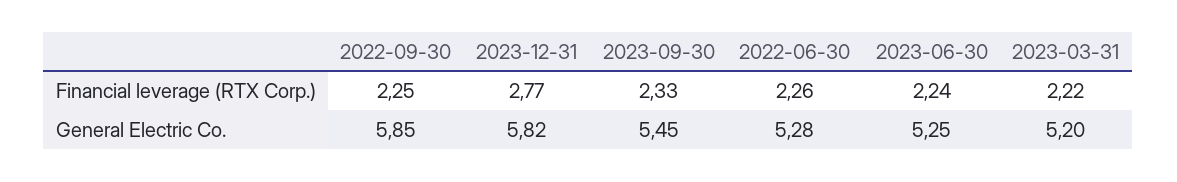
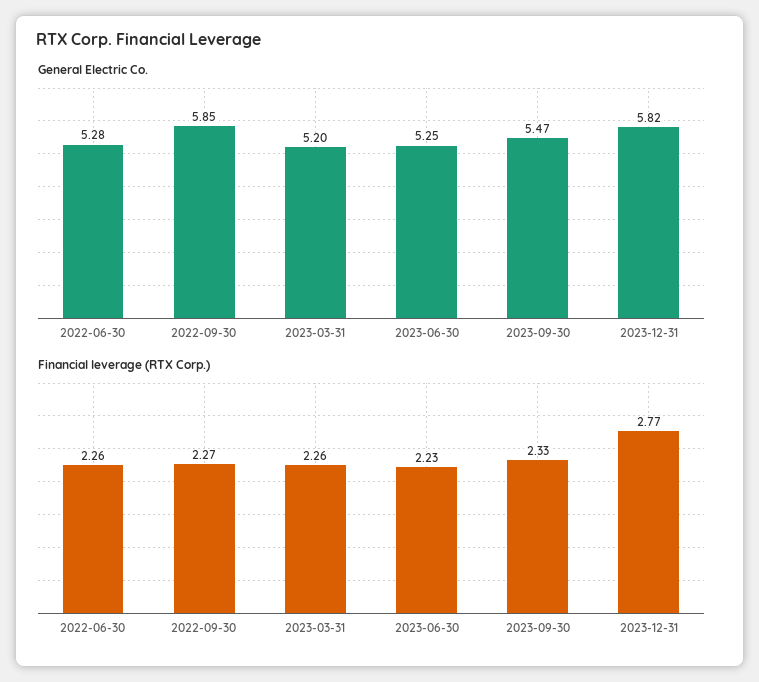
  {
    "Financial leverage (RTX Corp.)": {
-     "2022-09-30": 2.25,
+     "2022-09-30": 2.27,
      "2023-12-31": 2.77,
      "2023-09-30": 2.33,
      "2022-06-30": 2.26,
-     "2023-06-30": 2.24,
+     "2023-06-30": 2.23,
-     "2023-03-31": 2.22
+     "2023-03-31": 2.26
    },
    "General Electric Co.": {
      "2022-09-30": 5.85,
      "2023-12-31": 5.82,
-     "2023-09-30": 5.45,
+     "2023-09-30": 5.47,
      "2022-06-30": 5.28,
      "2023-06-30": 5.25,
      "2023-03-31": 5.2
    }
  }

